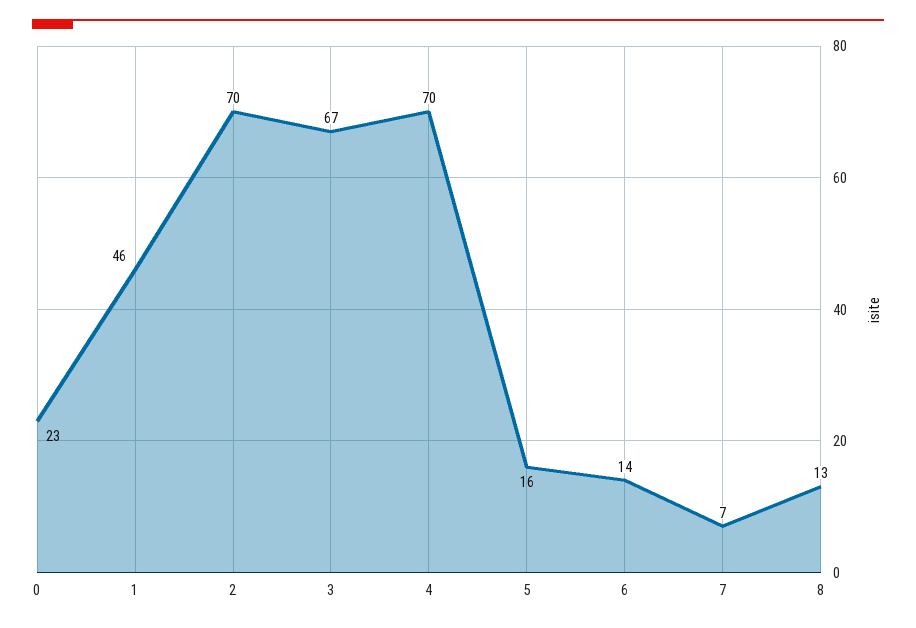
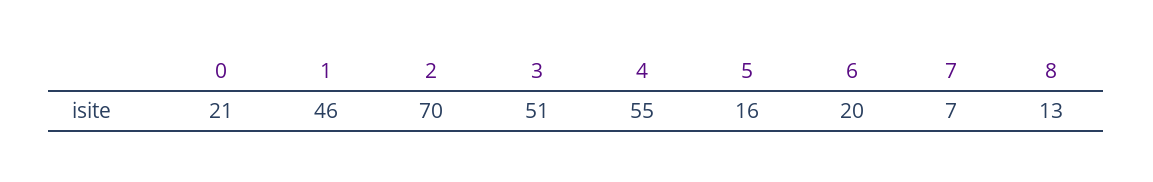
  {
-   "0": 23,
+   "0": 21,
    "1": 46,
    "2": 70,
-   "3": 67,
+   "3": 51,
-   "4": 70,
+   "4": 55,
    "5": 16,
-   "6": 14,
+   "6": 20,
    "7": 7,
    "8": 13
  }

